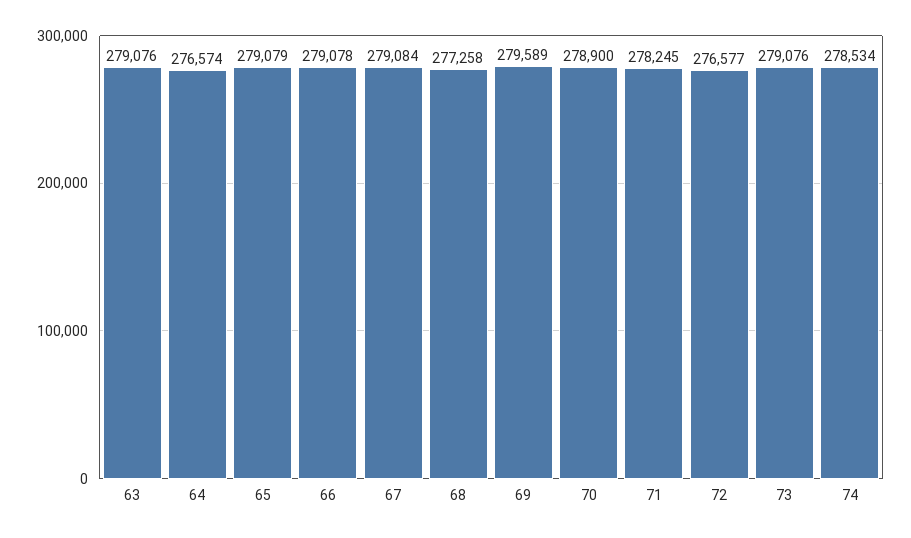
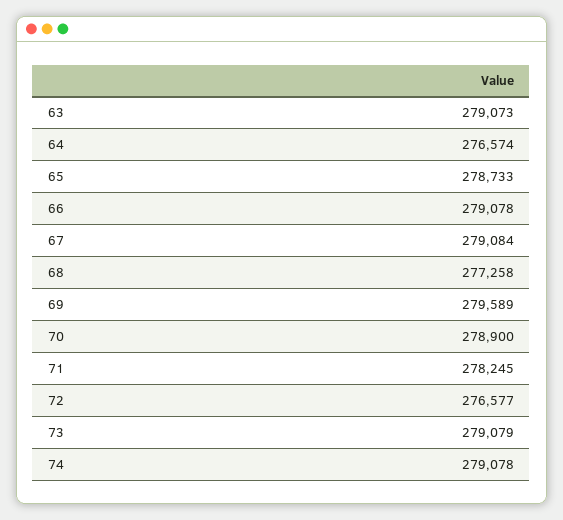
  {
-   "63": 279076,
+   "63": 279073,
    "64": 276574,
-   "65": 279079,
+   "65": 278733,
    "66": 279078,
    "67": 279084,
    "68": 277258,
    "69": 279589,
    "70": 278900,
    "71": 278245,
    "72": 276577,
-   "73": 279076,
+   "73": 279079,
-   "74": 278534
+   "74": 279078
  }

